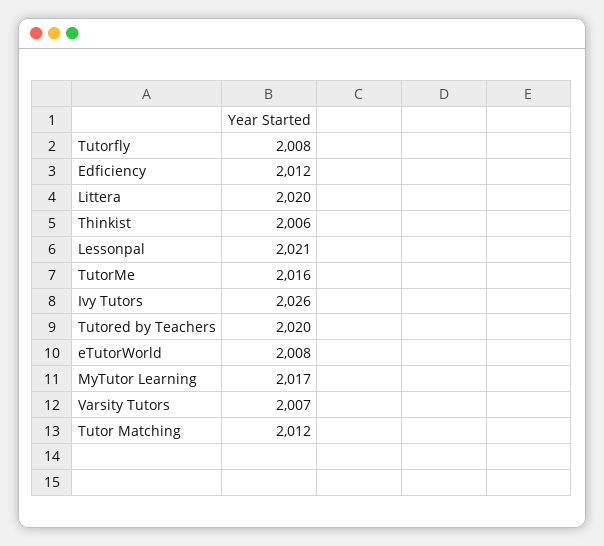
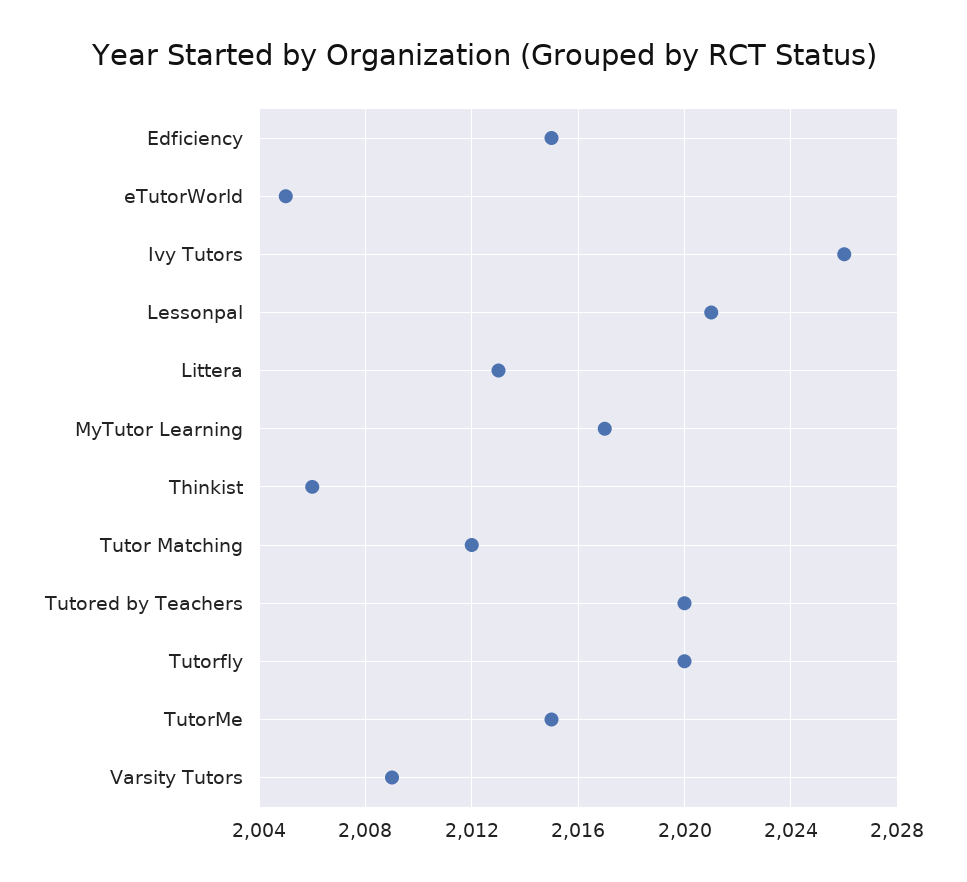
  {
-   "Tutorfly": 2008,
+   "Tutorfly": 2020,
-   "Edficiency": 2012,
+   "Edficiency": 2015,
-   "Littera": 2020,
+   "Littera": 2013,
    "Thinkist": 2006,
    "Lessonpal": 2021,
-   "TutorMe": 2016,
+   "TutorMe": 2015,
    "Ivy Tutors": 2026,
    "Tutored by Teachers": 2020,
-   "eTutorWorld": 2008,
+   "eTutorWorld": 2005,
    "MyTutor Learning": 2017,
-   "Varsity Tutors": 2007,
+   "Varsity Tutors": 2009,
    "Tutor Matching": 2012
  }

